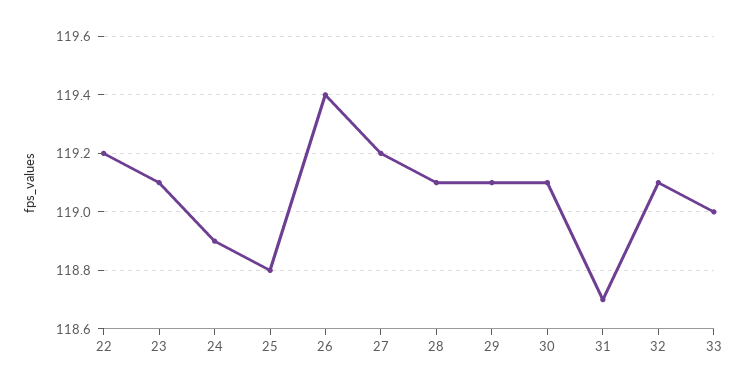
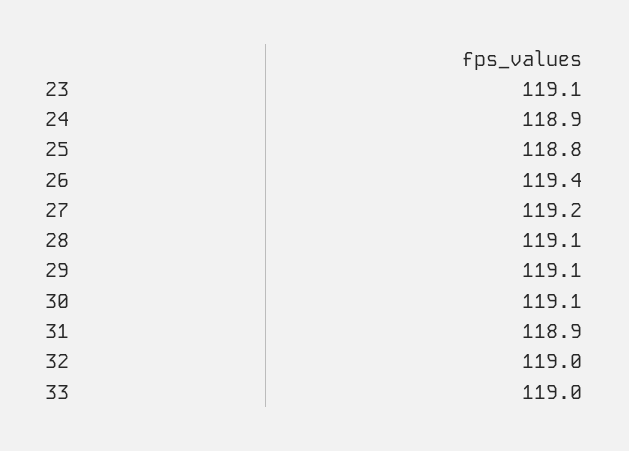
  {
-   "22": 119.2,
    "23": 119.1,
    "24": 118.9,
    "25": 118.8,
    "26": 119.4,
    "27": 119.2,
    "28": 119.1,
    "29": 119.1,
    "30": 119.1,
-   "31": 118.7,
+   "31": 118.9,
-   "32": 119.1,
+   "32": 119,
    "33": 119
  }

